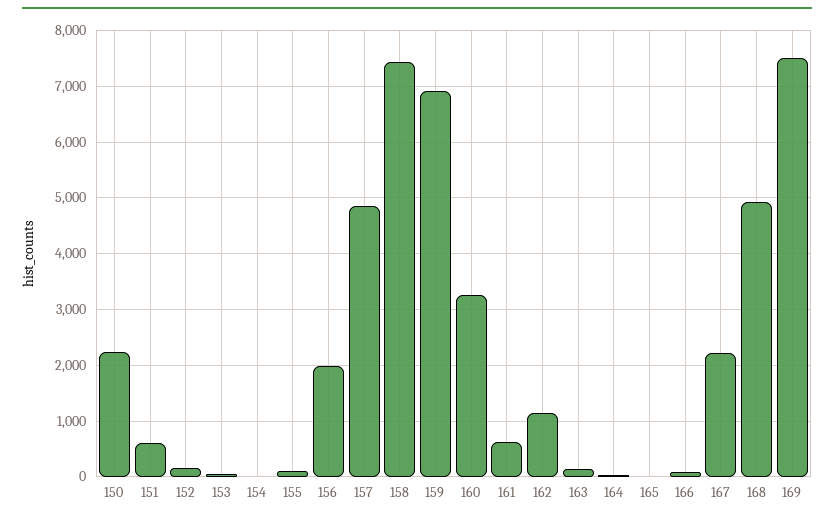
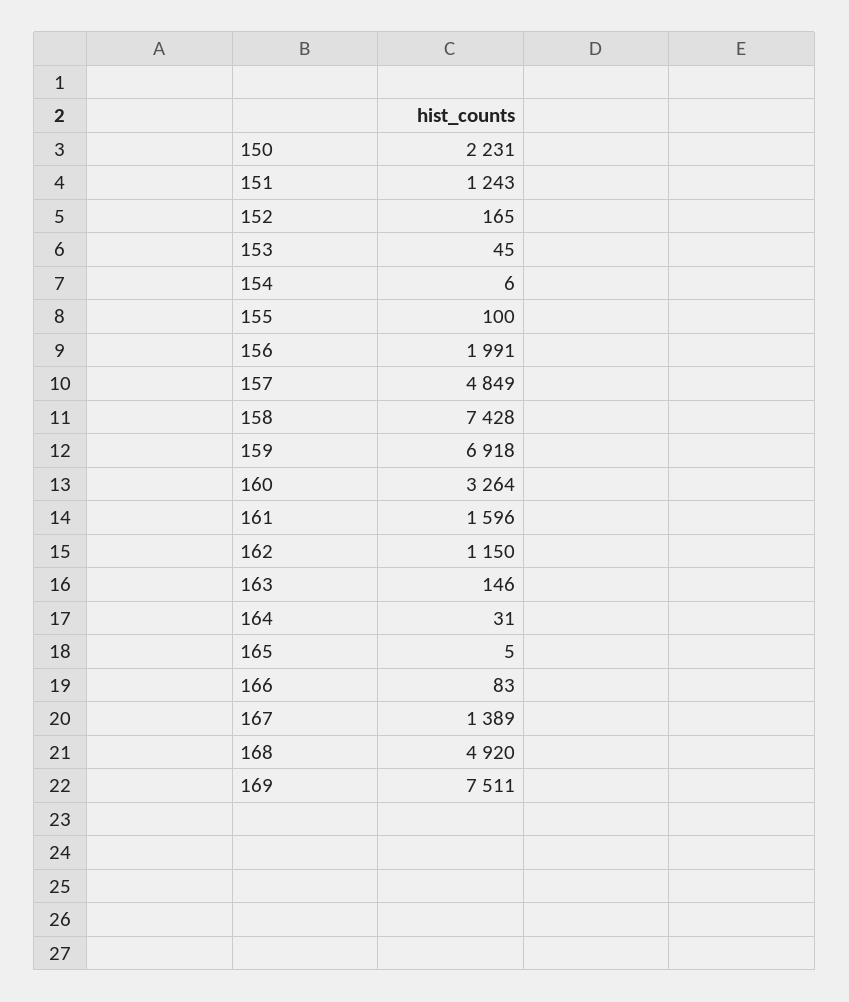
  {
    "150": 2231,
-   "151": 600,
+   "151": 1243,
    "152": 165,
    "153": 45,
    "154": 6,
    "155": 100,
    "156": 1991,
    "157": 4849,
    "158": 7428,
    "159": 6918,
    "160": 3264,
-   "161": 600,
+   "161": 1596,
    "162": 1150,
    "163": 146,
    "164": 31,
    "165": 5,
    "166": 83,
-   "167": 2200,
+   "167": 1389,
    "168": 4920,
    "169": 7511
  }

